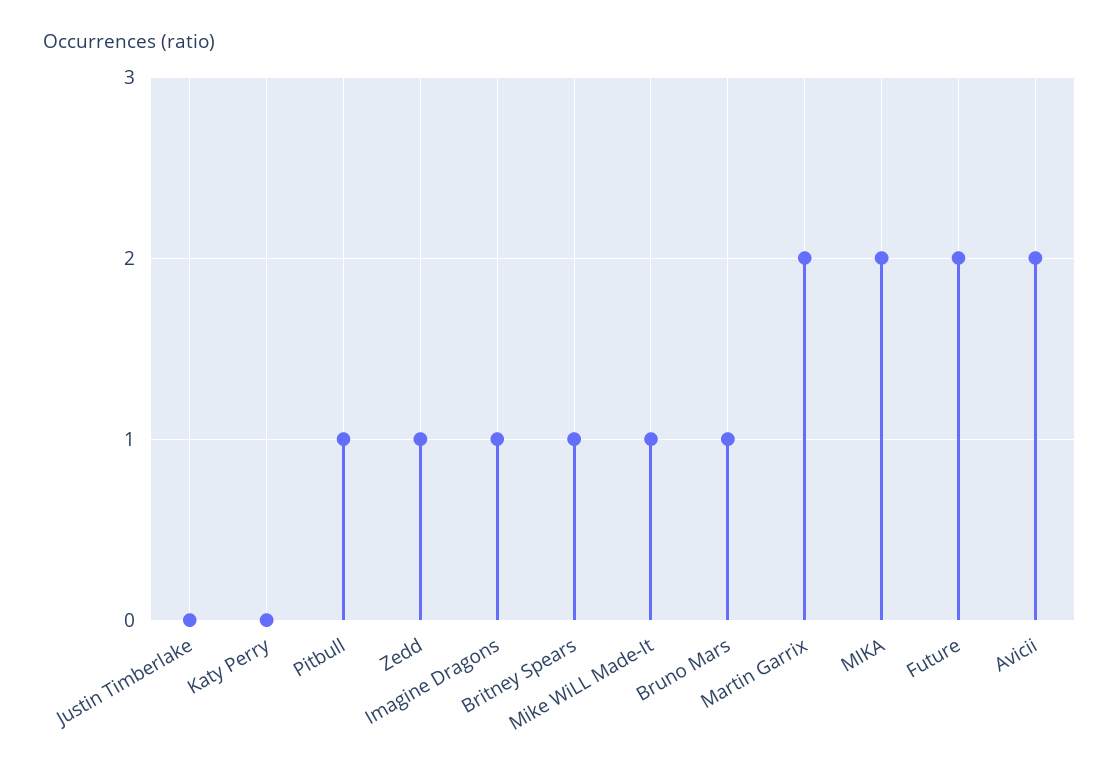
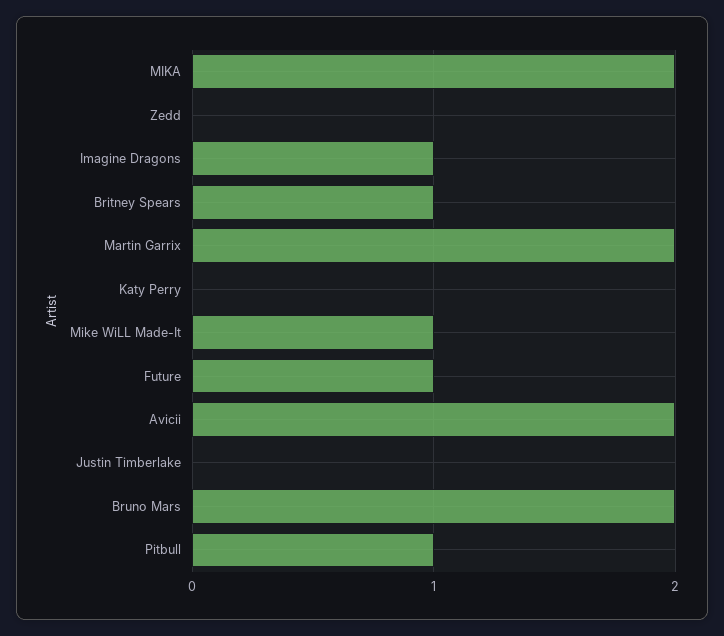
  {
    "Justin Timberlake": 0,
    "Katy Perry": 0,
    "Pitbull": 1,
-   "Zedd": 1,
+   "Zedd": 0,
    "Imagine Dragons": 1,
    "Britney Spears": 1,
    "Mike WiLL Made-It": 1,
-   "Bruno Mars": 1,
+   "Bruno Mars": 2,
    "Martin Garrix": 2,
    "MIKA": 2,
-   "Future": 2,
+   "Future": 1,
    "Avicii": 2
  }

